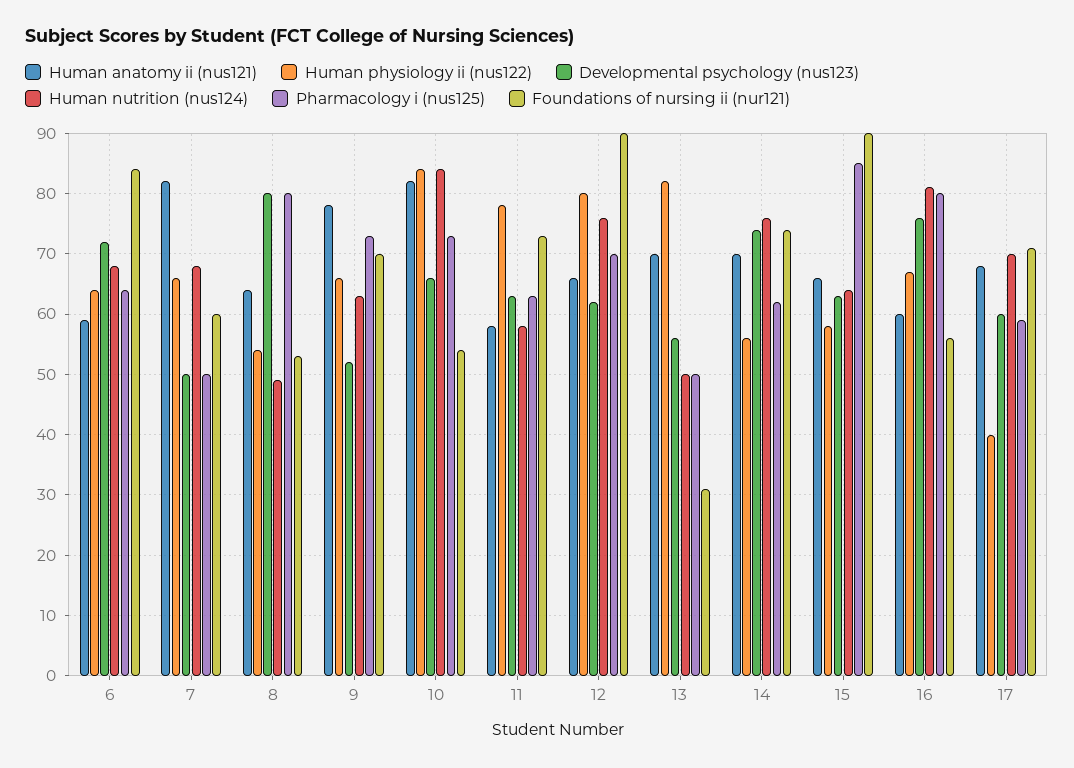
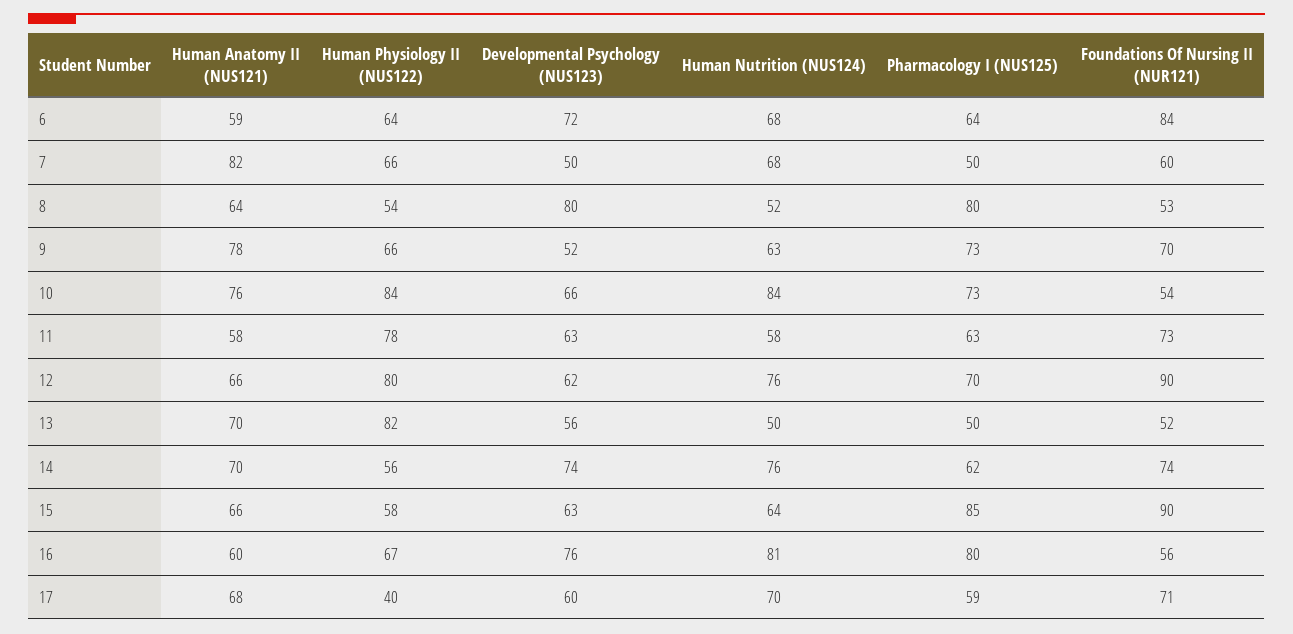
  {
    "Human anatomy ii (nus121)": {
      "6": 59,
      "7": 82,
      "8": 64,
      "9": 78,
-     "10": 82,
+     "10": 76,
      "11": 58,
      "12": 66,
      "13": 70,
      "14": 70,
      "15": 66,
      "16": 60,
      "17": 68
    },
    "Human physiology ii (nus122)": {
      "6": 64,
      "7": 66,
      "8": 54,
      "9": 66,
      "10": 84,
      "11": 78,
      "12": 80,
      "13": 82,
      "14": 56,
      "15": 58,
      "16": 67,
      "17": 40
    },
    "Developmental psychology (nus123)": {
      "6": 72,
      "7": 50,
      "8": 80,
      "9": 52,
      "10": 66,
      "11": 63,
      "12": 62,
      "13": 56,
      "14": 74,
      "15": 63,
      "16": 76,
      "17": 60
    },
    "Human nutrition (nus124)": {
      "6": 68,
      "7": 68,
-     "8": 49,
+     "8": 52,
      "9": 63,
      "10": 84,
      "11": 58,
      "12": 76,
      "13": 50,
      "14": 76,
      "15": 64,
      "16": 81,
      "17": 70
    },
    "Pharmacology i (nus125)": {
      "6": 64,
      "7": 50,
      "8": 80,
      "9": 73,
      "10": 73,
      "11": 63,
      "12": 70,
      "13": 50,
      "14": 62,
      "15": 85,
      "16": 80,
      "17": 59
    },
    "Foundations of nursing ii (nur121)": {
      "6": 84,
      "7": 60,
      "8": 53,
      "9": 70,
      "10": 54,
      "11": 73,
      "12": 90,
-     "13": 31,
+     "13": 52,
      "14": 74,
      "15": 90,
      "16": 56,
      "17": 71
    }
  }

